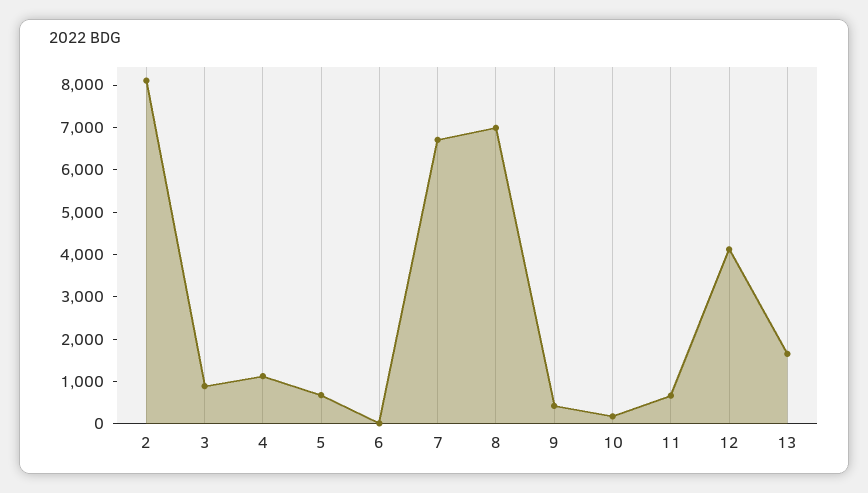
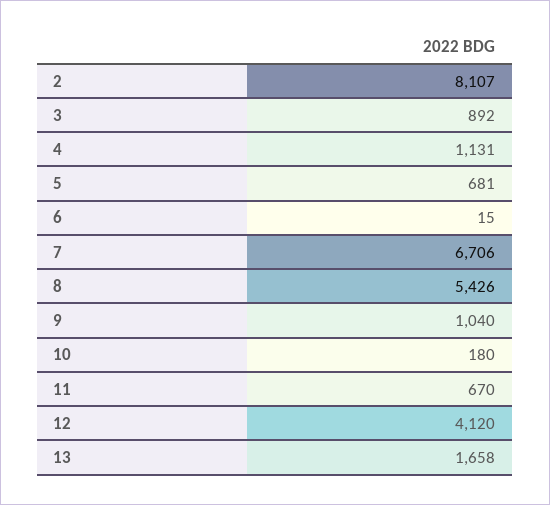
  {
    "2": 8107,
    "3": 892,
    "4": 1131,
    "5": 681,
    "6": 15,
    "7": 6706,
-   "8": 7000,
+   "8": 5426,
-   "9": 400,
+   "9": 1040,
    "10": 180,
    "11": 670,
    "12": 4120,
    "13": 1658
  }

